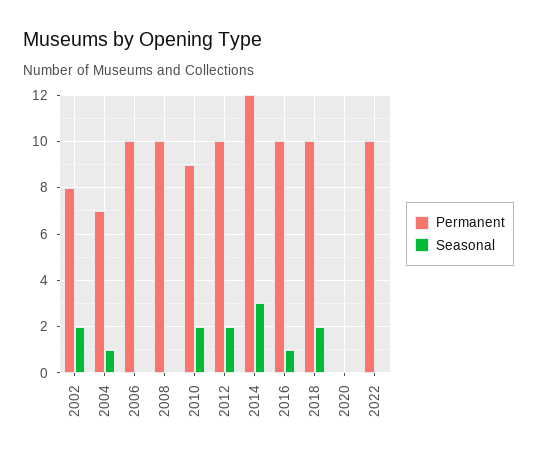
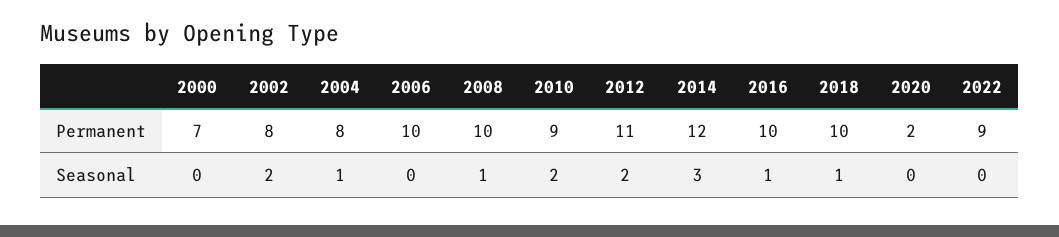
  {
    "Permanent": {
      "2002": 8,
-     "2004": 7,
+     "2004": 8,
      "2006": 10,
      "2008": 10,
      "2010": 9,
-     "2012": 10,
+     "2012": 11,
      "2014": 12,
      "2016": 10,
      "2018": 10,
-     "2020": 0,
+     "2020": 2,
-     "2022": 10
+     "2022": 9,
+     "2000": 7
    },
    "Seasonal": {
      "2002": 2,
      "2004": 1,
      "2006": 0,
-     "2008": 0,
+     "2008": 1,
      "2010": 2,
      "2012": 2,
      "2014": 3,
      "2016": 1,
-     "2018": 2,
+     "2018": 1,
      "2020": 0,
-     "2022": 0
+     "2022": 0,
+     "2000": 0
    }
  }

